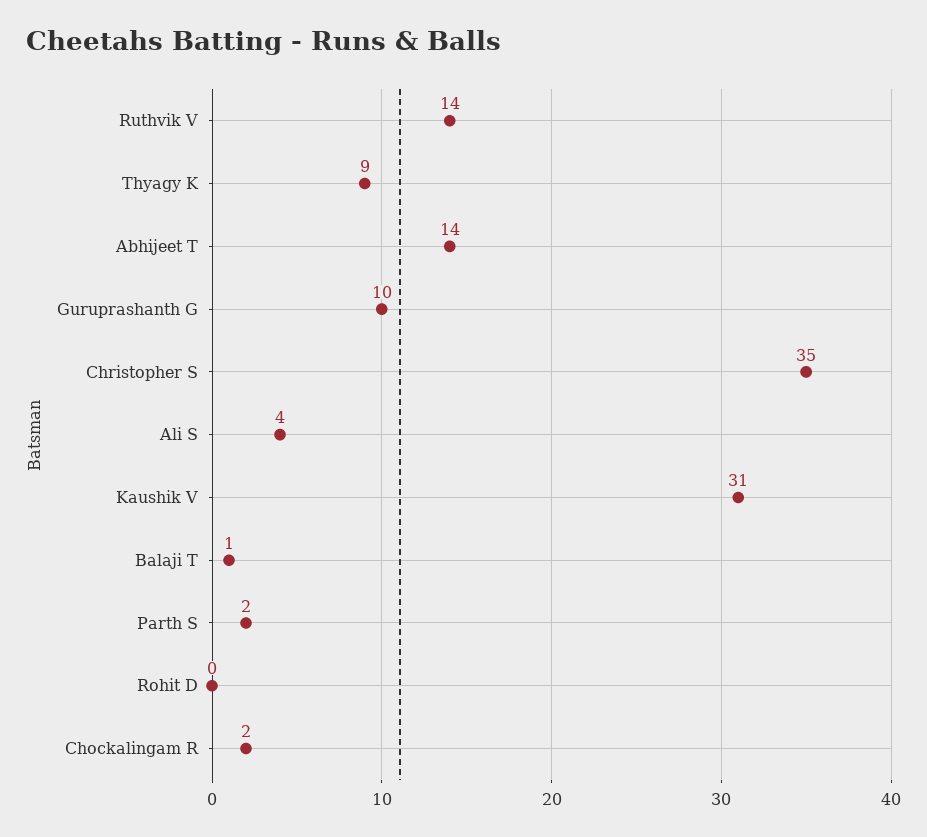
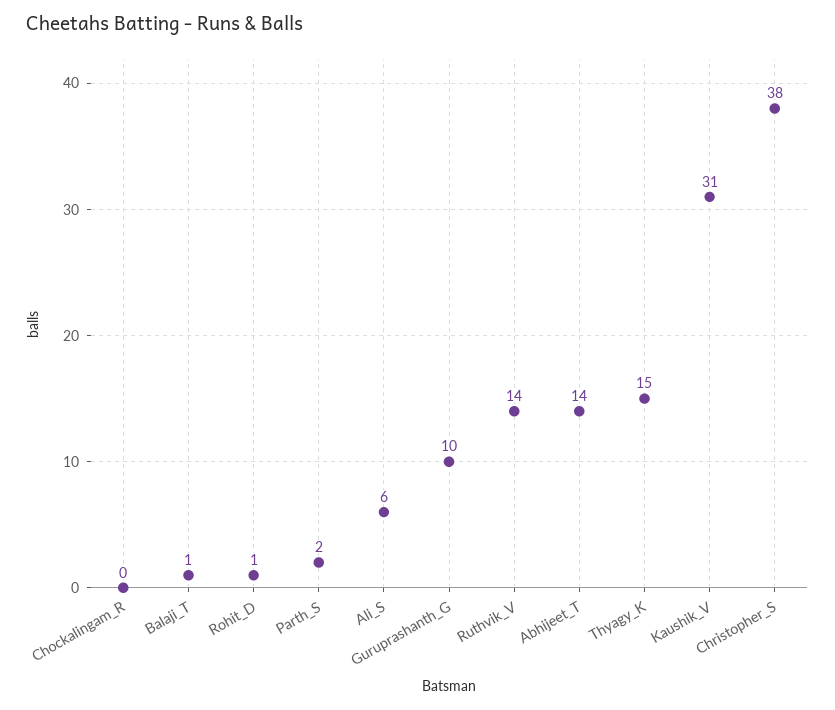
  {
    "Ruthvik V": 14,
-   "Thyagy K": 9,
+   "Thyagy K": 15,
    "Abhijeet T": 14,
    "Guruprashanth G": 10,
-   "Christopher S": 35,
+   "Christopher S": 38,
-   "Ali S": 4,
+   "Ali S": 6,
    "Kaushik V": 31,
    "Balaji T": 1,
    "Parth S": 2,
-   "Rohit D": 0,
+   "Rohit D": 1,
-   "Chockalingam R": 2
+   "Chockalingam R": 0
  }

